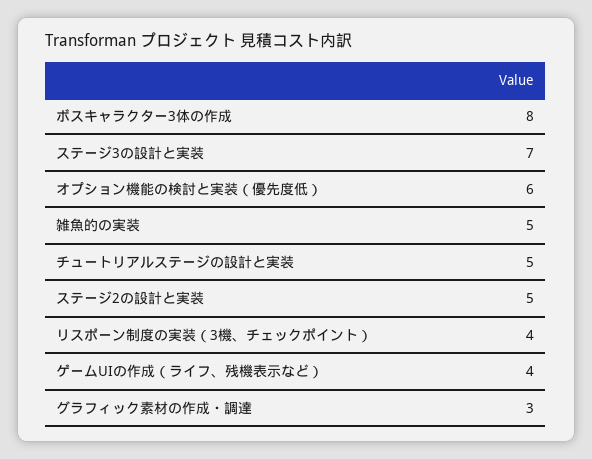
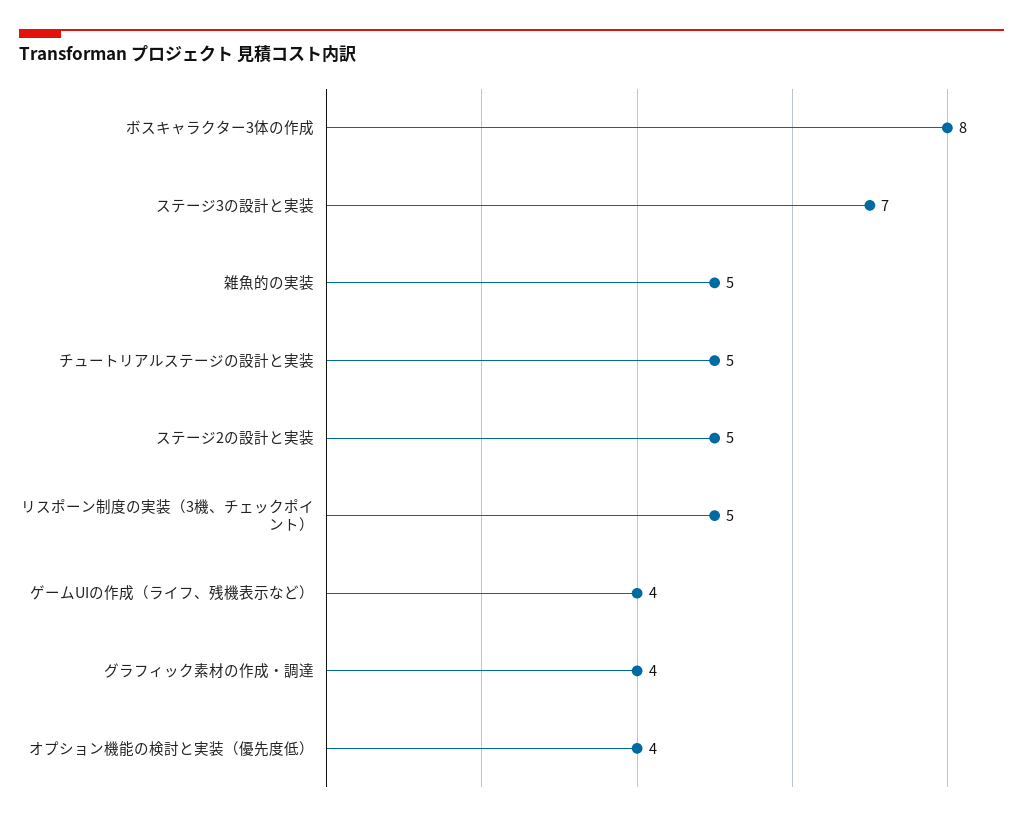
  {
    "ボスキャラクター3体の作成": 8,
    "ステージ3の設計と実装": 7,
-   "オプション機能の検討と実装（優先度低）": 6,
+   "オプション機能の検討と実装（優先度低）": 4,
    "雑魚的の実装": 5,
    "チュートリアルステージの設計と実装": 5,
    "ステージ2の設計と実装": 5,
-   "リスポーン制度の実装（3機、チェックポイント）": 4,
+   "リスポーン制度の実装（3機、チェックポイント）": 5,
    "ゲームUIの作成（ライフ、残機表示など）": 4,
-   "グラフィック素材の作成・調達": 3
+   "グラフィック素材の作成・調達": 4
  }

